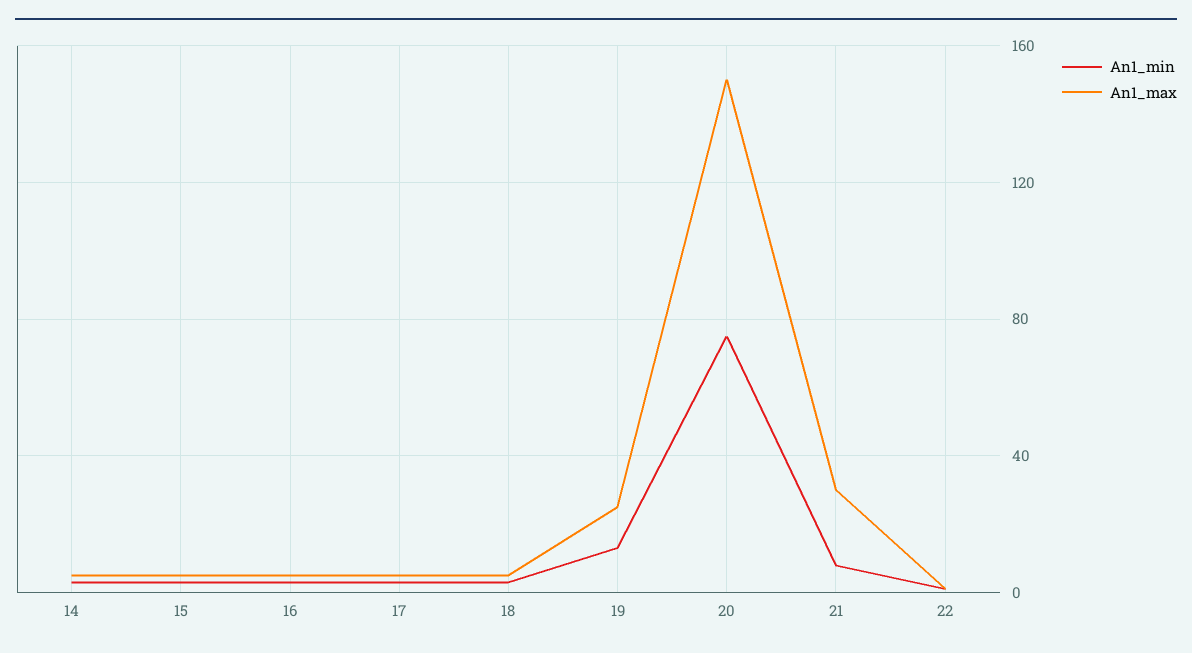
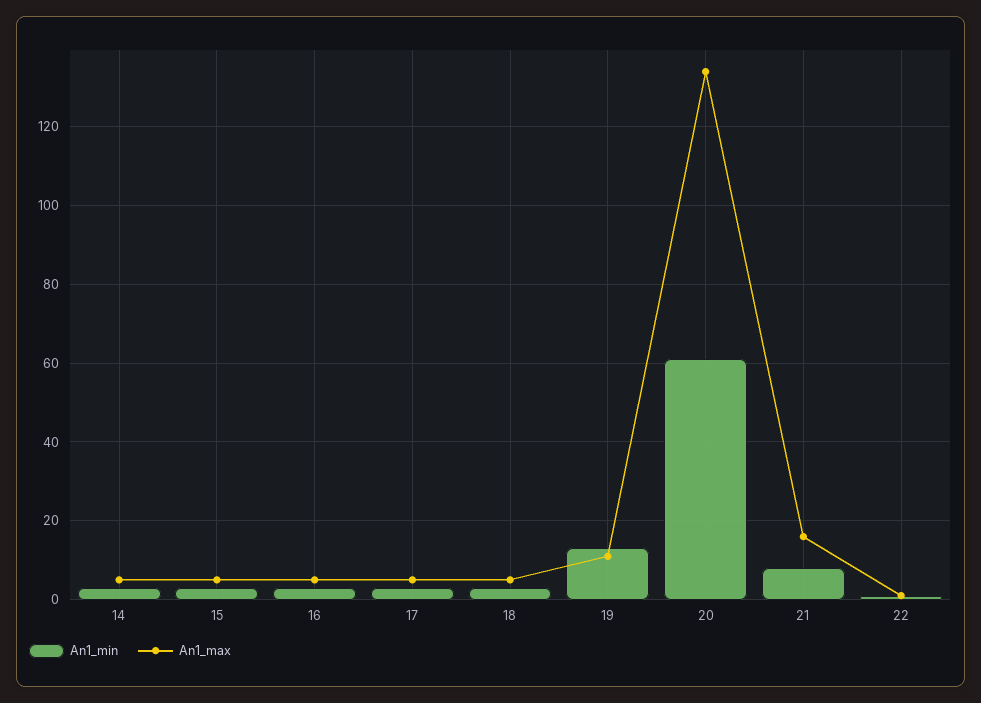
  {
    "An1_min": {
      "14": 5,
      "15": 5,
      "16": 5,
      "17": 5,
      "18": 5,
      "19": 15,
-     "20": 75,
+     "20": 60,
      "21": 10,
      "22": 0
    },
    "An1_max": {
      "14": 5,
      "15": 5,
      "16": 5,
      "17": 5,
      "18": 5,
-     "19": 25,
+     "19": 10,
-     "20": 150,
+     "20": 135,
-     "21": 30,
+     "21": 15,
      "22": 0
    }
  }

